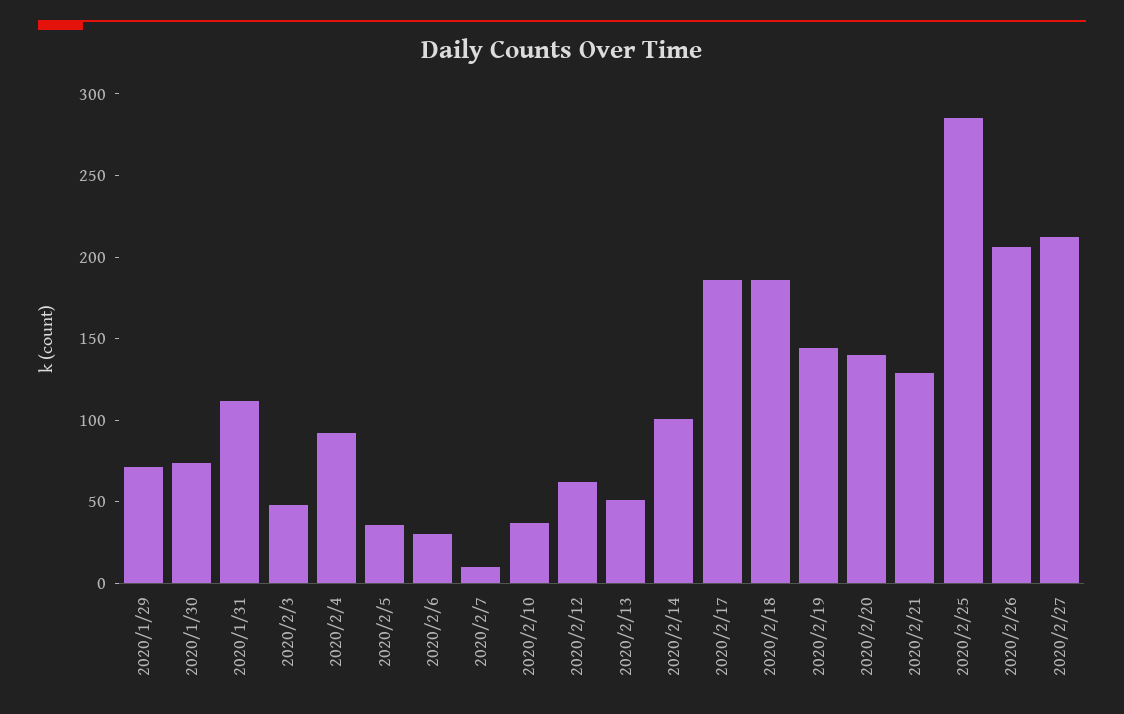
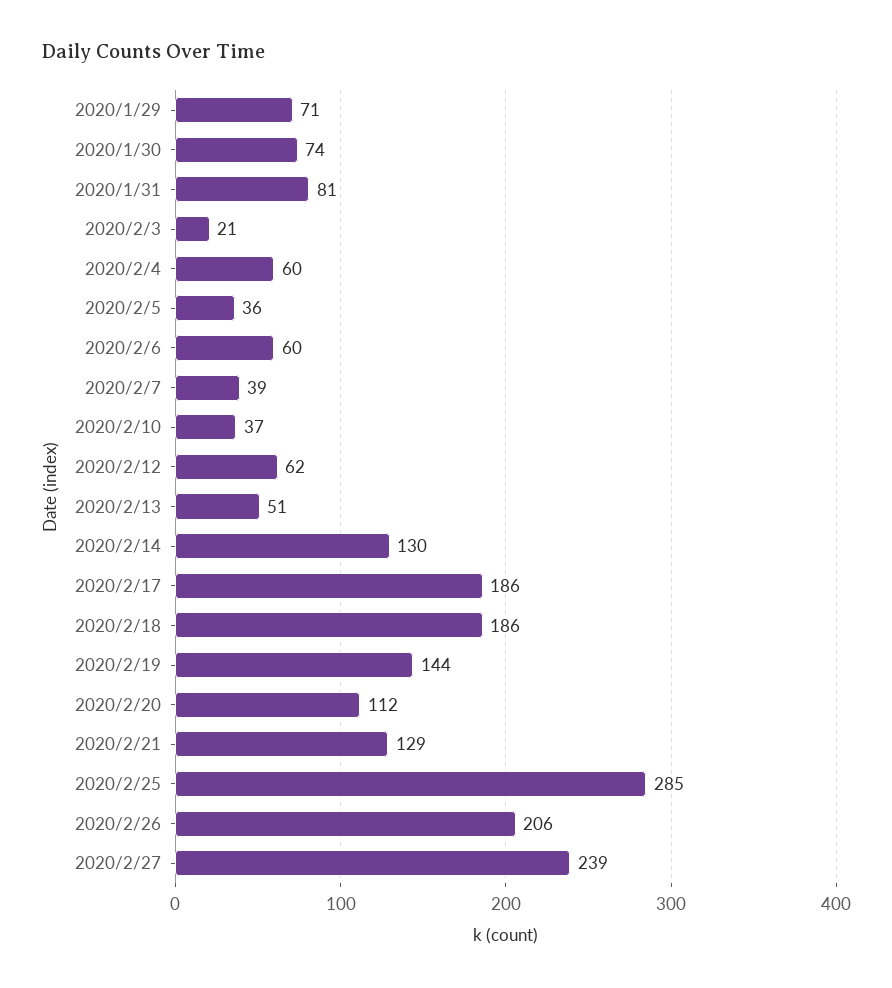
  {
    "2020/1/29": 71,
    "2020/1/30": 74,
-   "2020/1/31": 110,
+   "2020/1/31": 81,
-   "2020/2/3": 50,
+   "2020/2/3": 21,
-   "2020/2/4": 90,
+   "2020/2/4": 60,
    "2020/2/5": 36,
-   "2020/2/6": 30,
+   "2020/2/6": 60,
-   "2020/2/7": 10,
+   "2020/2/7": 39,
    "2020/2/10": 37,
    "2020/2/12": 62,
    "2020/2/13": 51,
-   "2020/2/14": 100,
+   "2020/2/14": 130,
    "2020/2/17": 186,
    "2020/2/18": 186,
    "2020/2/19": 144,
-   "2020/2/20": 140,
+   "2020/2/20": 112,
    "2020/2/21": 129,
    "2020/2/25": 285,
    "2020/2/26": 206,
-   "2020/2/27": 210
+   "2020/2/27": 239
  }

